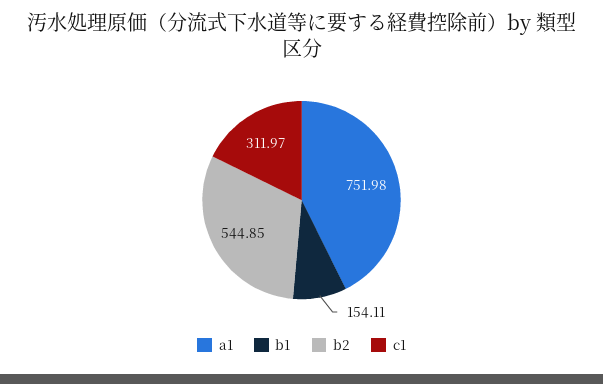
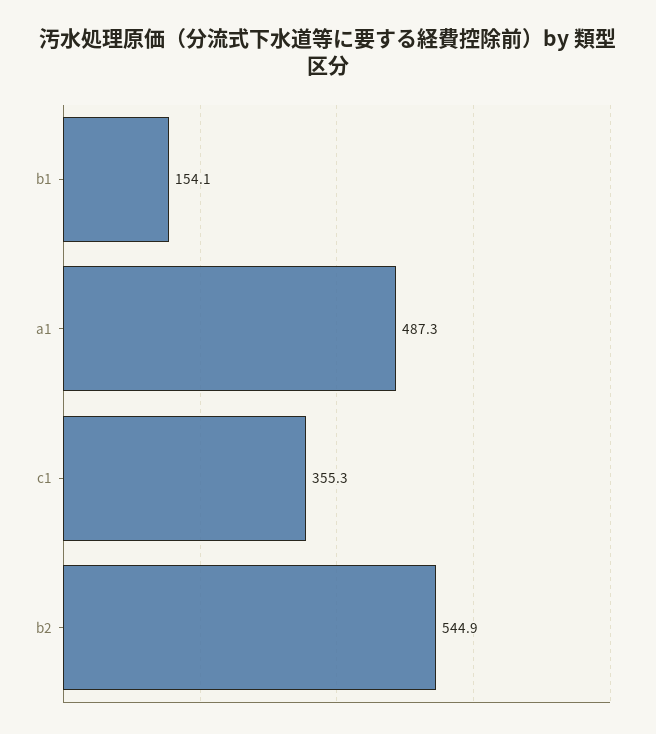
  {
-   "a1": 751.98,
+   "a1": 487.3,
    "b1": 154.11,
    "b2": 544.85,
-   "c1": 311.97
+   "c1": 355.3
  }

